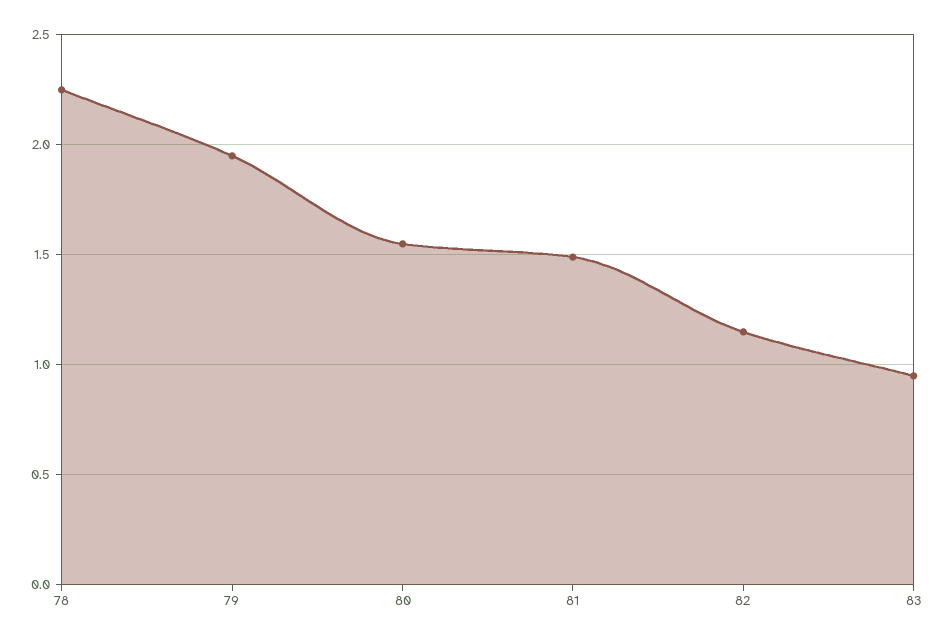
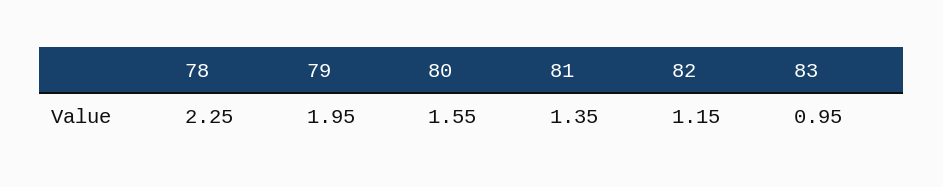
  {
    "78": 2.25,
    "79": 1.95,
    "80": 1.55,
-   "81": 1.5,
+   "81": 1.35,
    "82": 1.15,
    "83": 0.95
  }

